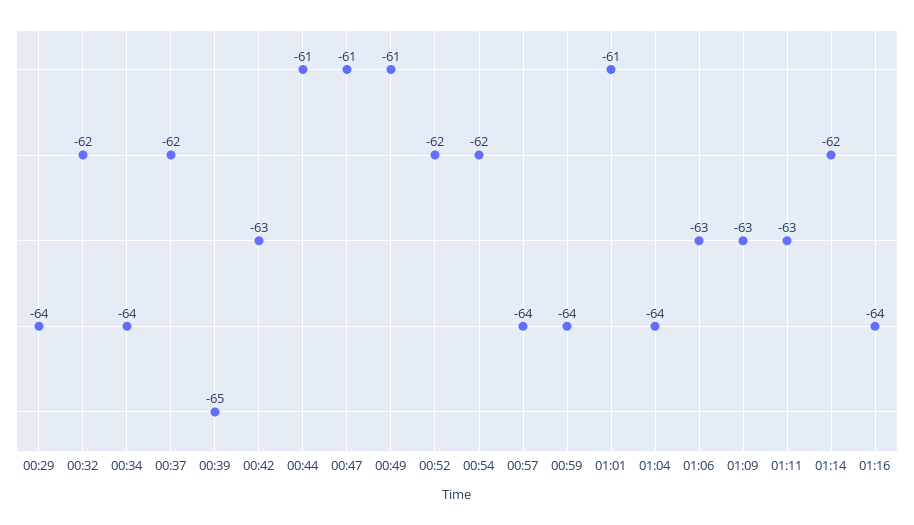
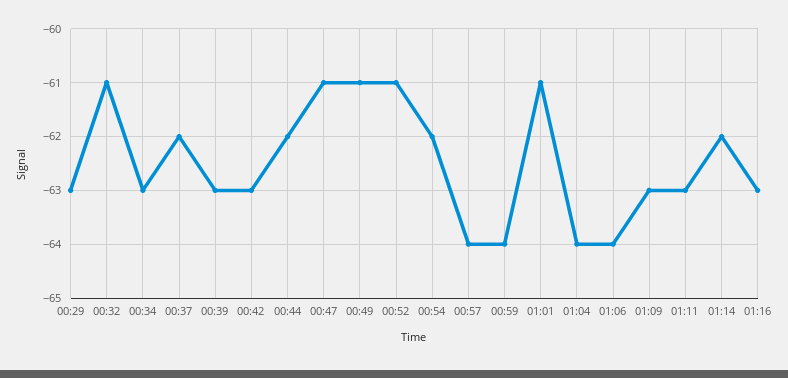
  {
-   "00:29": -64,
+   "00:29": -63,
-   "00:32": -62,
+   "00:32": -61,
-   "00:34": -64,
+   "00:34": -63,
    "00:37": -62,
-   "00:39": -65,
+   "00:39": -63,
    "00:42": -63,
-   "00:44": -61,
+   "00:44": -62,
    "00:47": -61,
    "00:49": -61,
-   "00:52": -62,
+   "00:52": -61,
    "00:54": -62,
    "00:57": -64,
    "00:59": -64,
    "01:01": -61,
    "01:04": -64,
-   "01:06": -63,
+   "01:06": -64,
    "01:09": -63,
    "01:11": -63,
    "01:14": -62,
-   "01:16": -64
+   "01:16": -63
  }

